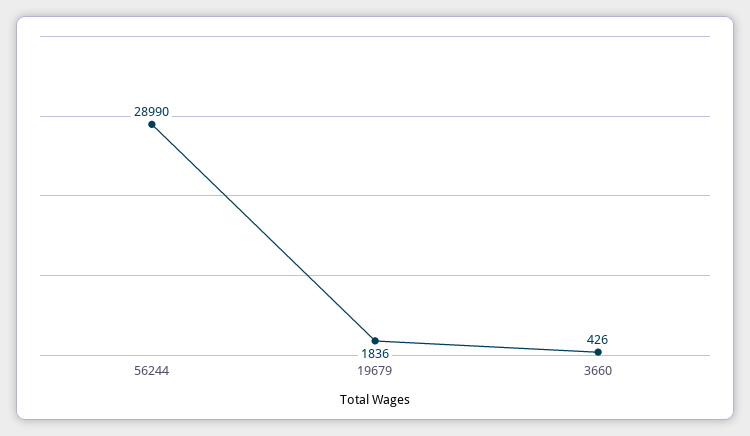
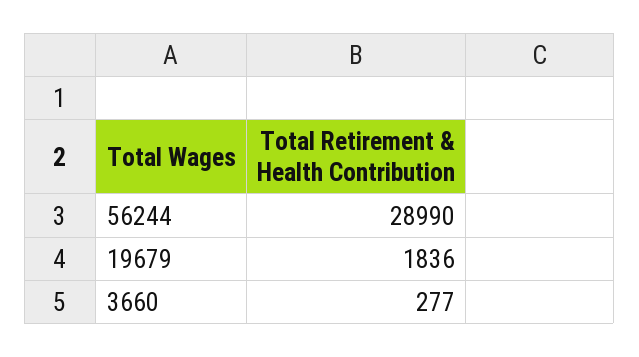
  {
    "56244": 28990,
    "19679": 1836,
-   "3660": 426
+   "3660": 277
  }

